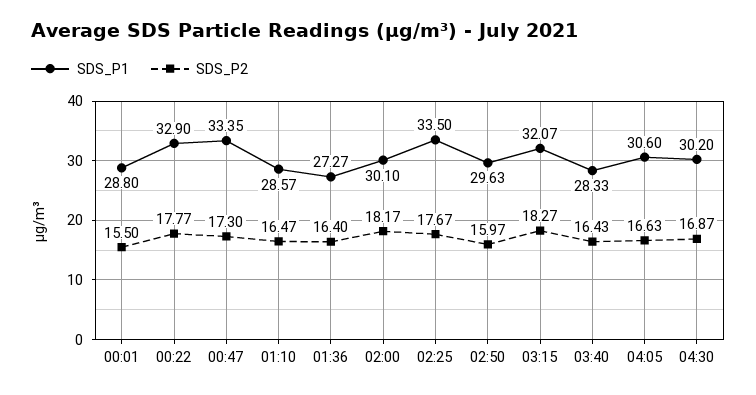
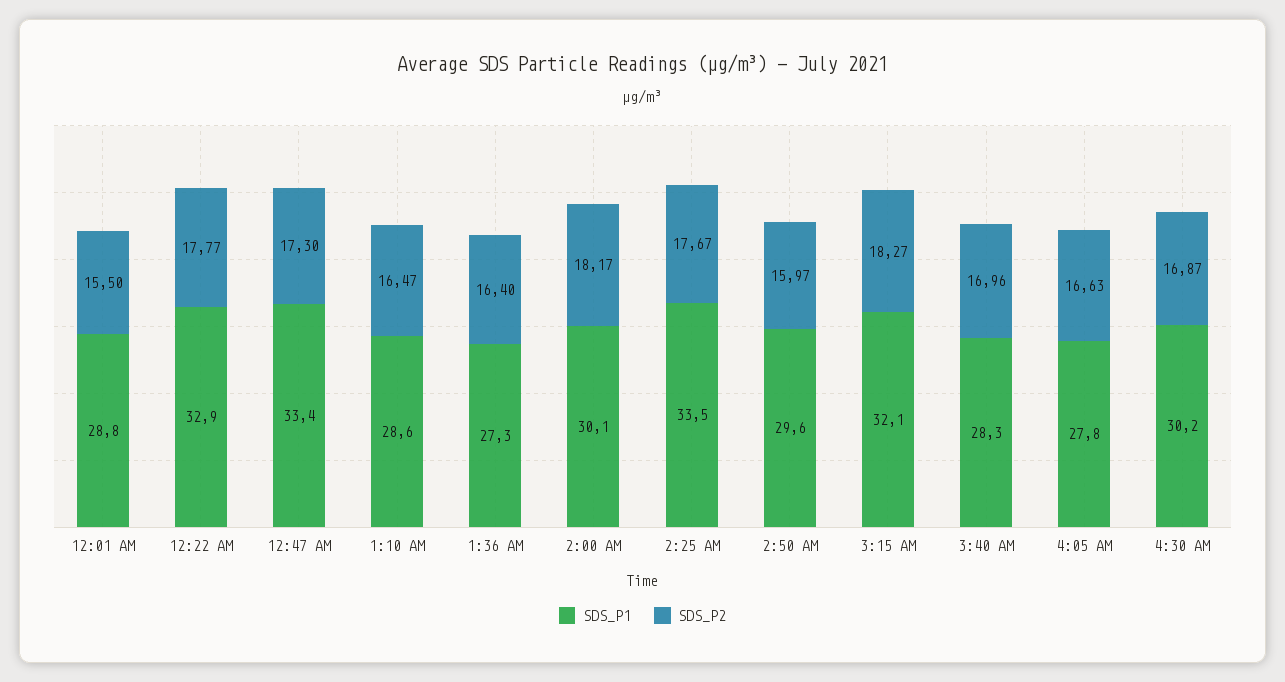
  {
    "SDS_P1": {
      "00:01": 28.8,
      "00:22": 32.9,
      "00:47": 33.35,
      "01:10": 28.57,
      "01:36": 27.27,
      "02:00": 30.1,
      "02:25": 33.5,
      "02:50": 29.63,
      "03:15": 32.07,
      "03:40": 28.33,
-     "04:05": 30.6,
+     "04:05": 27.8,
      "04:30": 30.2
    },
    "SDS_P2": {
      "00:01": 15.5,
      "00:22": 17.77,
      "00:47": 17.3,
      "01:10": 16.47,
      "01:36": 16.4,
      "02:00": 18.17,
      "02:25": 17.67,
      "02:50": 15.97,
      "03:15": 18.27,
-     "03:40": 16.43,
+     "03:40": 16.96,
      "04:05": 16.63,
      "04:30": 16.87
    }
  }

